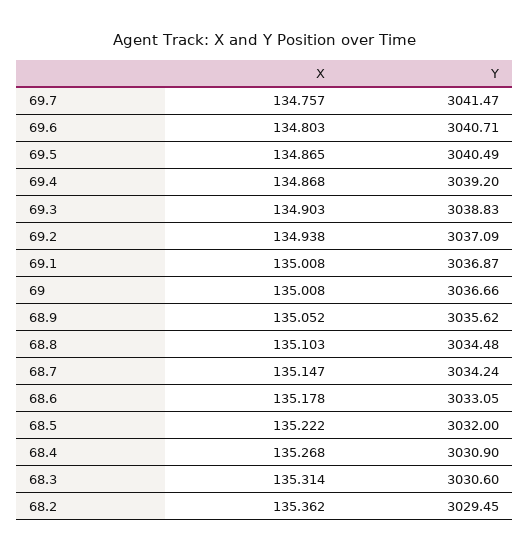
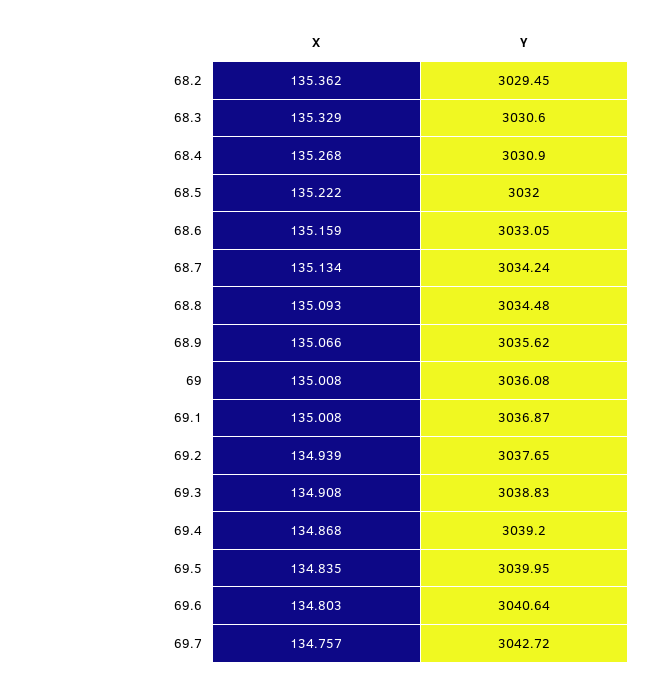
  {
    "X": {
      "69.7": 134.757,
      "69.6": 134.803,
-     "69.5": 134.865,
+     "69.5": 134.835,
      "69.4": 134.868,
-     "69.3": 134.903,
+     "69.3": 134.908,
-     "69.2": 134.938,
+     "69.2": 134.939,
      "69.1": 135.008,
      "69": 135.008,
-     "68.9": 135.052,
+     "68.9": 135.066,
-     "68.8": 135.103,
+     "68.8": 135.093,
-     "68.7": 135.147,
+     "68.7": 135.134,
-     "68.6": 135.178,
+     "68.6": 135.159,
      "68.5": 135.222,
      "68.4": 135.268,
-     "68.3": 135.314,
+     "68.3": 135.329,
      "68.2": 135.362
    },
    "Y": {
-     "69.7": 3041.47,
+     "69.7": 3042.72,
-     "69.6": 3040.71,
+     "69.6": 3040.64,
-     "69.5": 3040.49,
+     "69.5": 3039.95,
      "69.4": 3039.2,
      "69.3": 3038.83,
-     "69.2": 3037.09,
+     "69.2": 3037.65,
      "69.1": 3036.87,
-     "69": 3036.66,
+     "69": 3036.08,
      "68.9": 3035.62,
      "68.8": 3034.48,
      "68.7": 3034.24,
      "68.6": 3033.05,
      "68.5": 3032,
      "68.4": 3030.9,
      "68.3": 3030.6,
      "68.2": 3029.45
    }
  }

